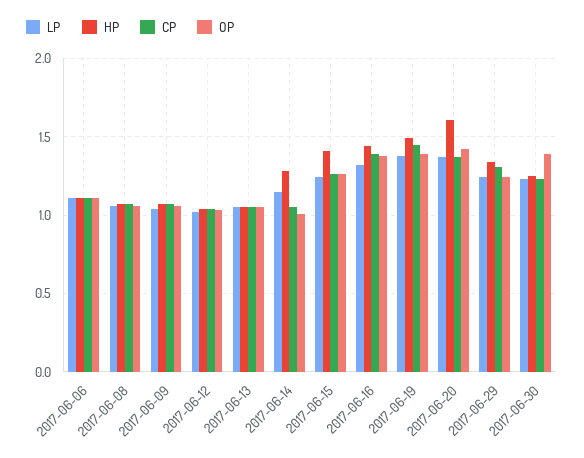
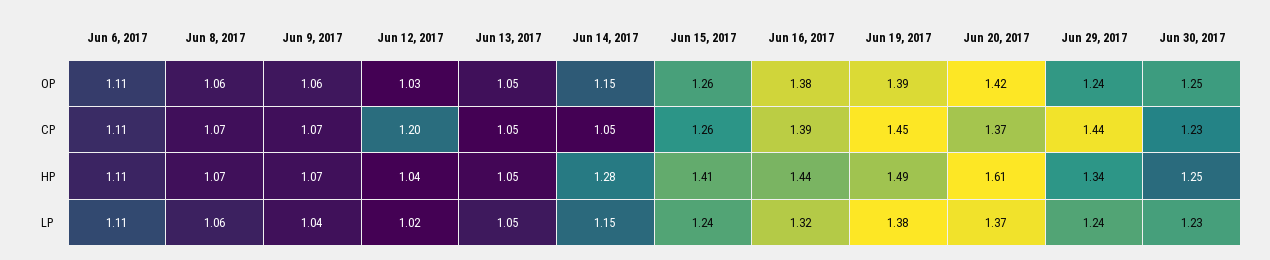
  {
    "LP": {
      "2017-06-06": 1.11,
      "2017-06-08": 1.06,
      "2017-06-09": 1.04,
      "2017-06-12": 1.02,
      "2017-06-13": 1.05,
      "2017-06-14": 1.15,
      "2017-06-15": 1.24,
      "2017-06-16": 1.32,
      "2017-06-19": 1.38,
      "2017-06-20": 1.37,
      "2017-06-29": 1.24,
      "2017-06-30": 1.23
    },
    "HP": {
      "2017-06-06": 1.11,
      "2017-06-08": 1.07,
      "2017-06-09": 1.07,
      "2017-06-12": 1.04,
      "2017-06-13": 1.05,
      "2017-06-14": 1.28,
      "2017-06-15": 1.41,
      "2017-06-16": 1.44,
      "2017-06-19": 1.49,
      "2017-06-20": 1.61,
      "2017-06-29": 1.34,
      "2017-06-30": 1.25
    },
    "CP": {
      "2017-06-06": 1.11,
      "2017-06-08": 1.07,
      "2017-06-09": 1.07,
-     "2017-06-12": 1.05,
+     "2017-06-12": 1.2,
      "2017-06-13": 1.05,
      "2017-06-14": 1.05,
      "2017-06-15": 1.26,
      "2017-06-16": 1.39,
      "2017-06-19": 1.45,
      "2017-06-20": 1.37,
-     "2017-06-29": 1.3,
+     "2017-06-29": 1.44,
      "2017-06-30": 1.23
    },
    "OP": {
      "2017-06-06": 1.11,
      "2017-06-08": 1.06,
      "2017-06-09": 1.06,
      "2017-06-12": 1.03,
      "2017-06-13": 1.05,
-     "2017-06-14": 1,
+     "2017-06-14": 1.15,
      "2017-06-15": 1.26,
      "2017-06-16": 1.38,
      "2017-06-19": 1.39,
      "2017-06-20": 1.42,
      "2017-06-29": 1.24,
-     "2017-06-30": 1.4
+     "2017-06-30": 1.25
    }
  }

